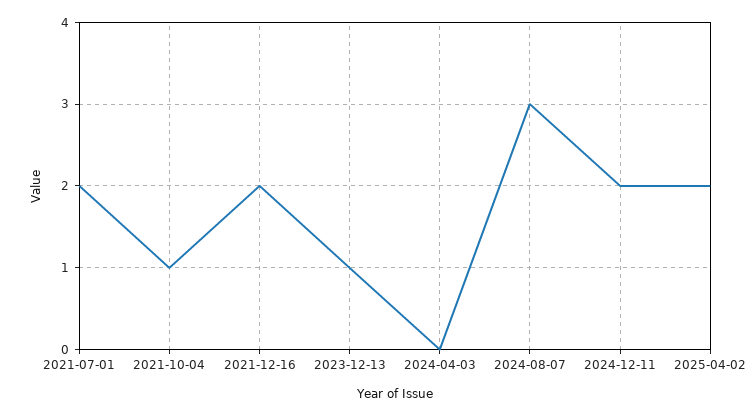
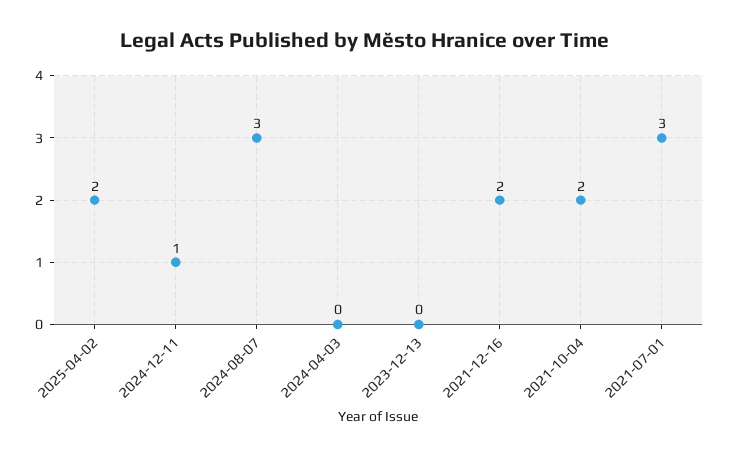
  {
-   "2021-07-01": 2,
+   "2021-07-01": 3,
-   "2021-10-04": 1,
+   "2021-10-04": 2,
    "2021-12-16": 2,
-   "2023-12-13": 1,
+   "2023-12-13": 0,
    "2024-04-03": 0,
    "2024-08-07": 3,
-   "2024-12-11": 2,
+   "2024-12-11": 1,
    "2025-04-02": 2
  }

